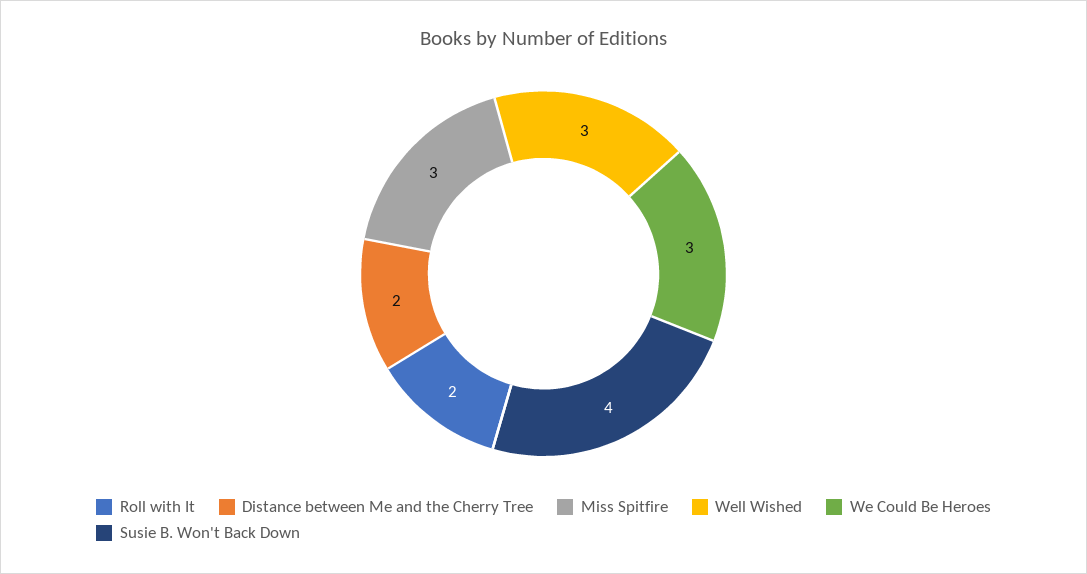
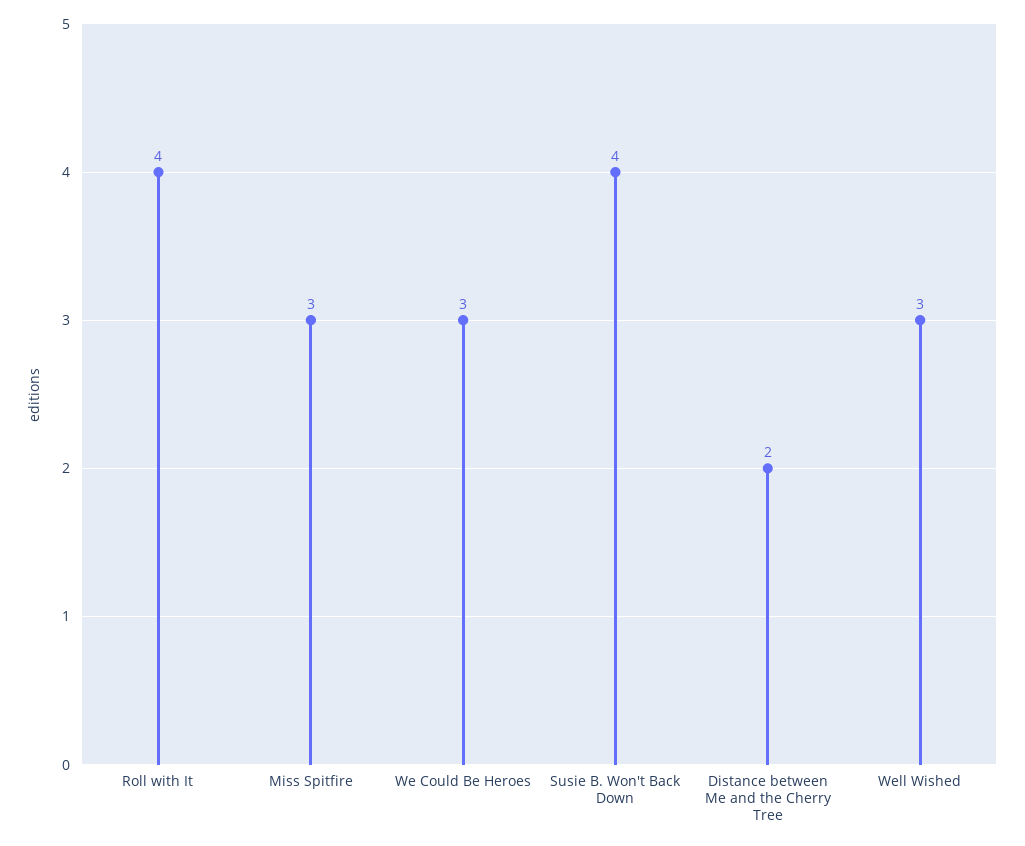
  {
-   "Roll with It": 2,
+   "Roll with It": 4,
    "Distance between Me and the Cherry Tree": 2,
    "Miss Spitfire": 3,
    "Well Wished": 3,
    "We Could Be Heroes": 3,
    "Susie B. Won't Back Down": 4
  }

